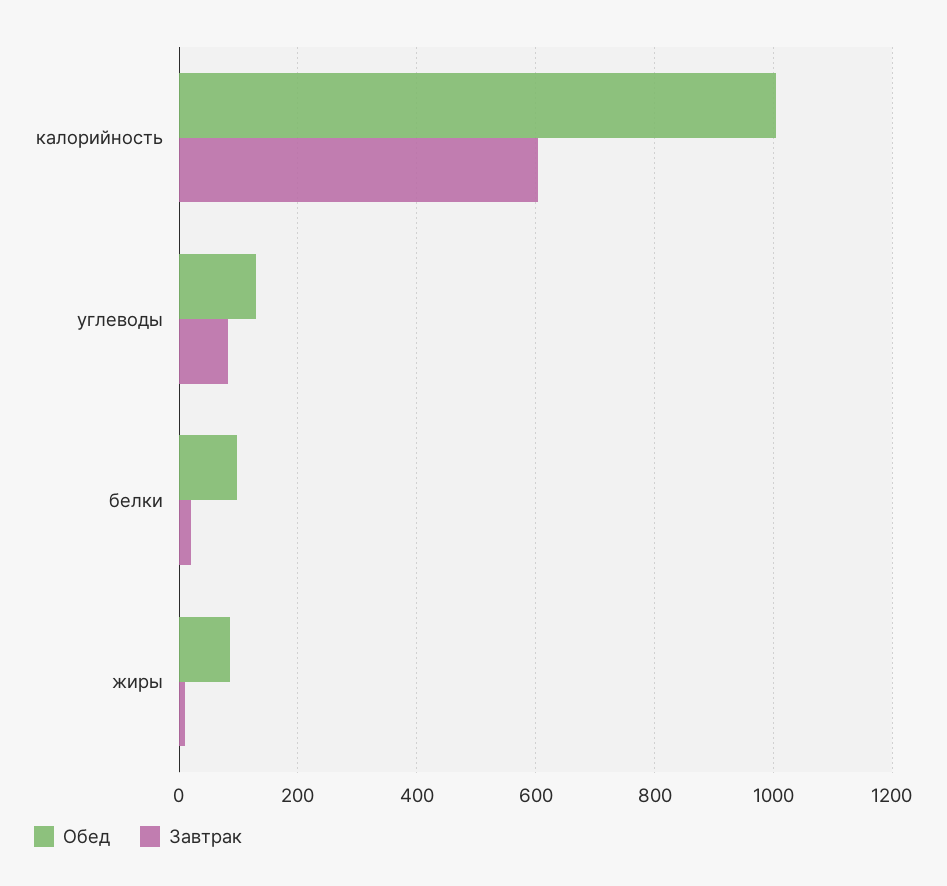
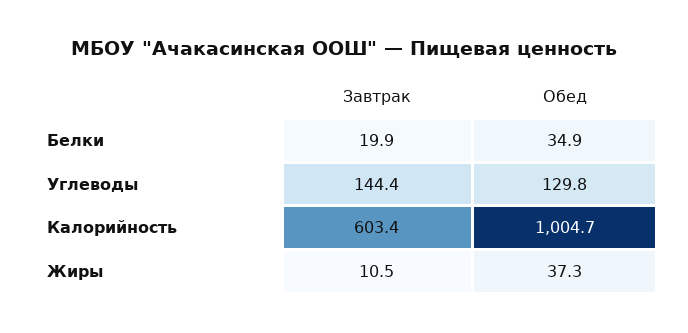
  {
    "Обед": {
      "калорийность": 1004.7,
      "углеводы": 129.8,
-     "белки": 100,
+     "белки": 34.9,
-     "жиры": 80
+     "жиры": 37.3
    },
    "Завтрак": {
      "калорийность": 603.4,
-     "углеводы": 80,
+     "углеводы": 144.4,
      "белки": 19.9,
      "жиры": 10.5
    }
  }

